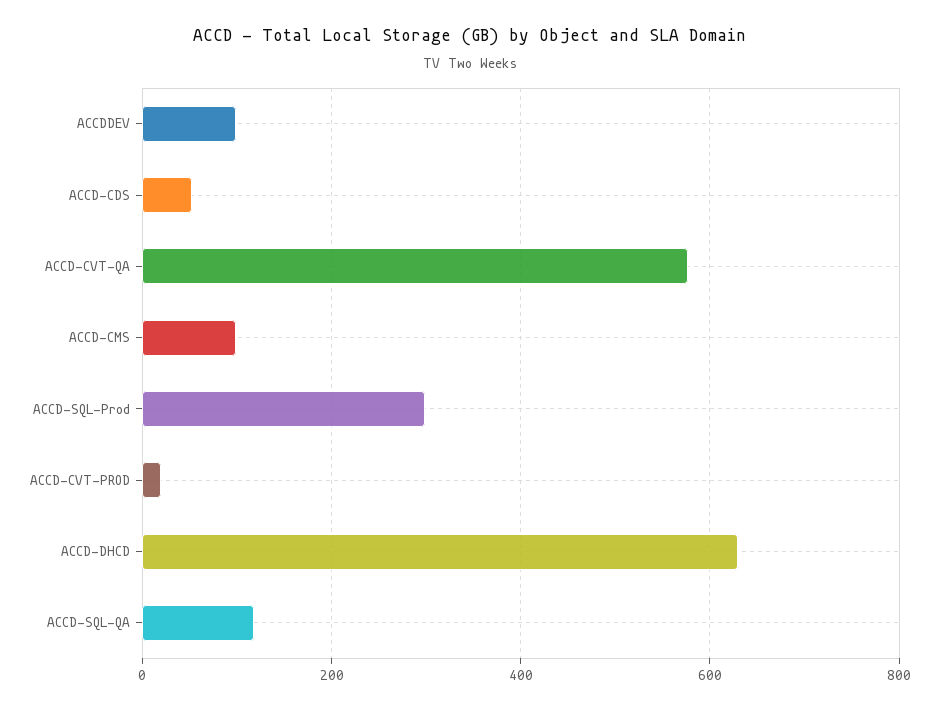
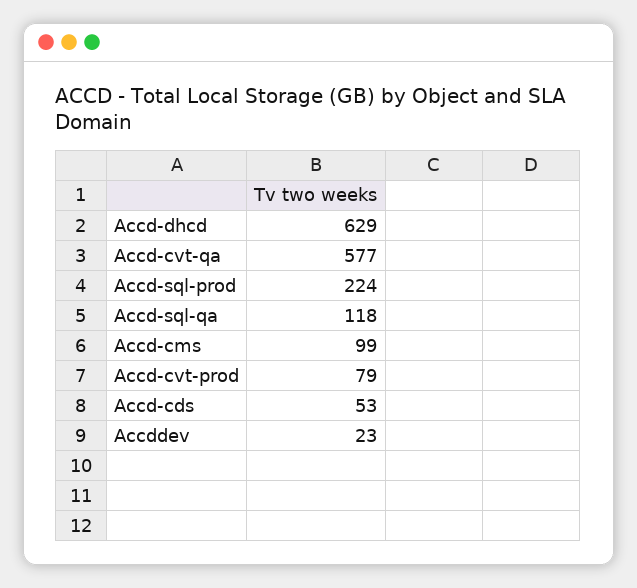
  {
-   "ACCDDEV": 100,
+   "ACCDDEV": 23,
    "ACCD-CDS": 53,
    "ACCD-CVT-QA": 577,
    "ACCD-CMS": 99,
-   "ACCD-SQL-Prod": 300,
+   "ACCD-SQL-Prod": 224,
-   "ACCD-CVT-PROD": 20,
+   "ACCD-CVT-PROD": 79,
    "ACCD-DHCD": 629,
    "ACCD-SQL-QA": 118
  }

